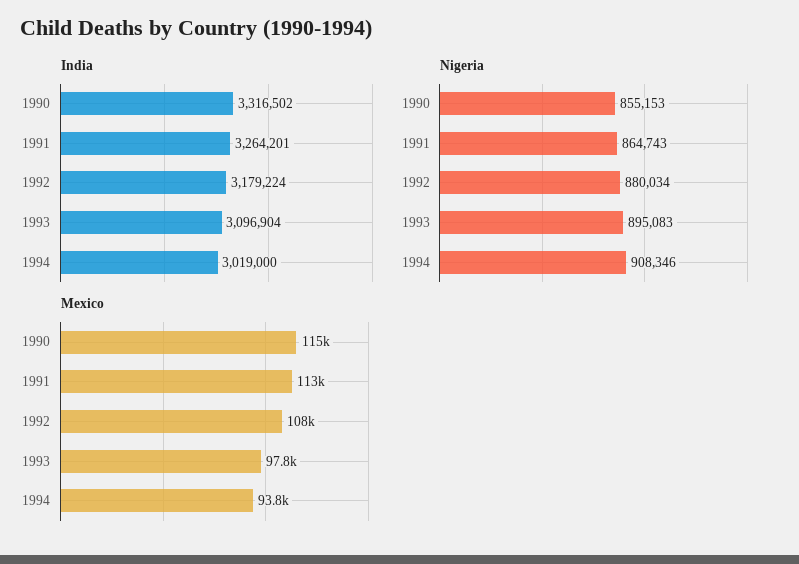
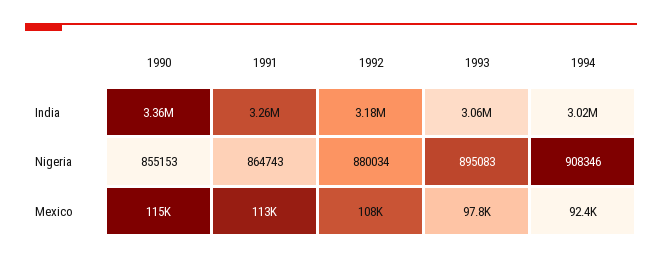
  {
    "India": {
-     "1990": 3316502,
+     "1990": 3360000,
      "1991": 3264201,
      "1992": 3179224,
-     "1993": 3096904,
+     "1993": 3060000,
      "1994": 3019000
    },
    "Nigeria": {
      "1990": 855153,
      "1991": 864743,
      "1992": 880034,
      "1993": 895083,
      "1994": 908346
    },
    "Mexico": {
      "1990": 115000,
      "1991": 113000,
      "1992": 108000,
      "1993": 97800,
-     "1994": 93800
+     "1994": 92400
    }
  }

